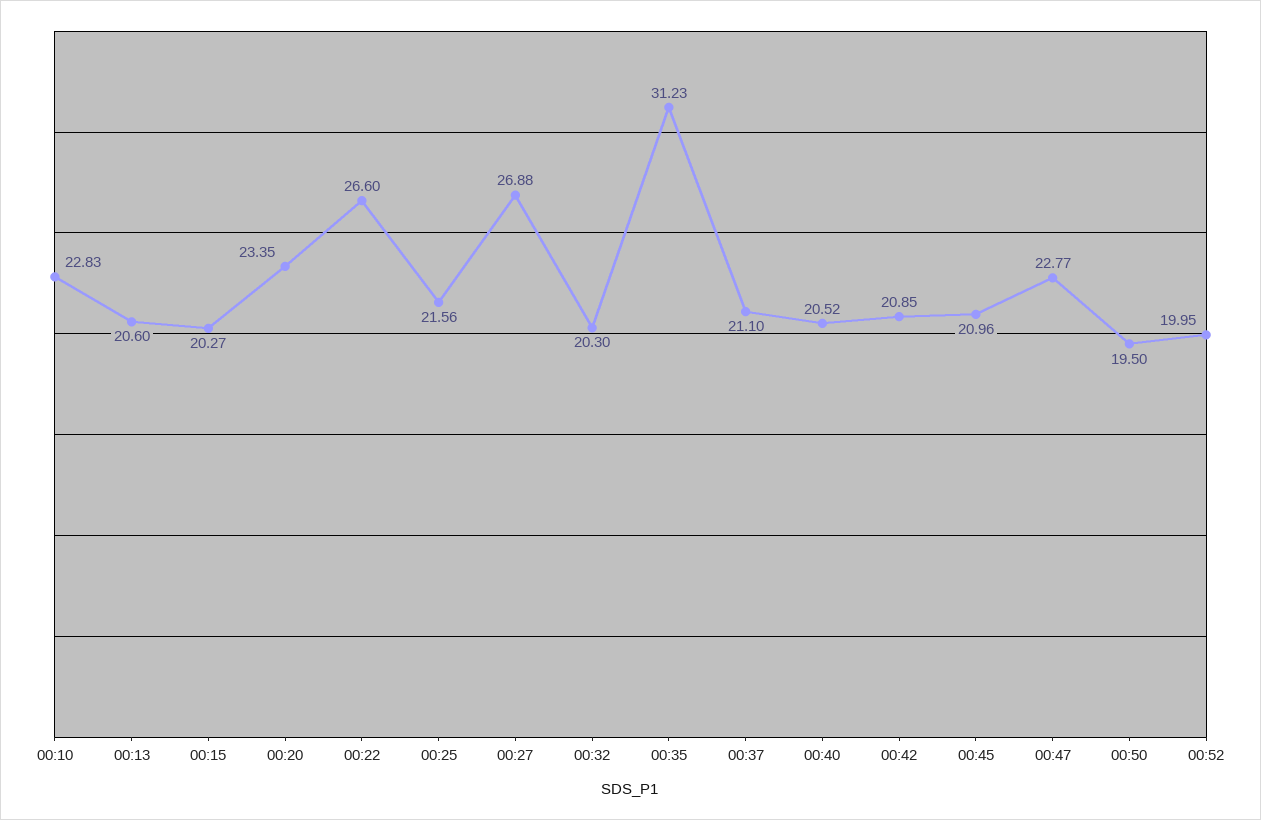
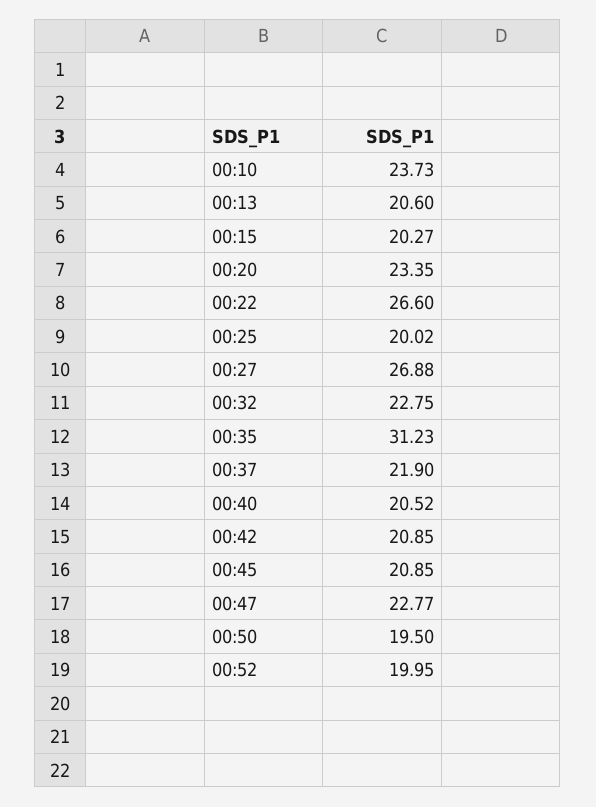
  {
-   "00:10": 22.83,
+   "00:10": 23.73,
    "00:13": 20.6,
    "00:15": 20.27,
    "00:20": 23.35,
    "00:22": 26.6,
-   "00:25": 21.56,
+   "00:25": 20.02,
    "00:27": 26.88,
-   "00:32": 20.3,
+   "00:32": 22.75,
    "00:35": 31.23,
-   "00:37": 21.1,
+   "00:37": 21.9,
    "00:40": 20.52,
    "00:42": 20.85,
-   "00:45": 20.96,
+   "00:45": 20.85,
    "00:47": 22.77,
    "00:50": 19.5,
    "00:52": 19.95
  }

